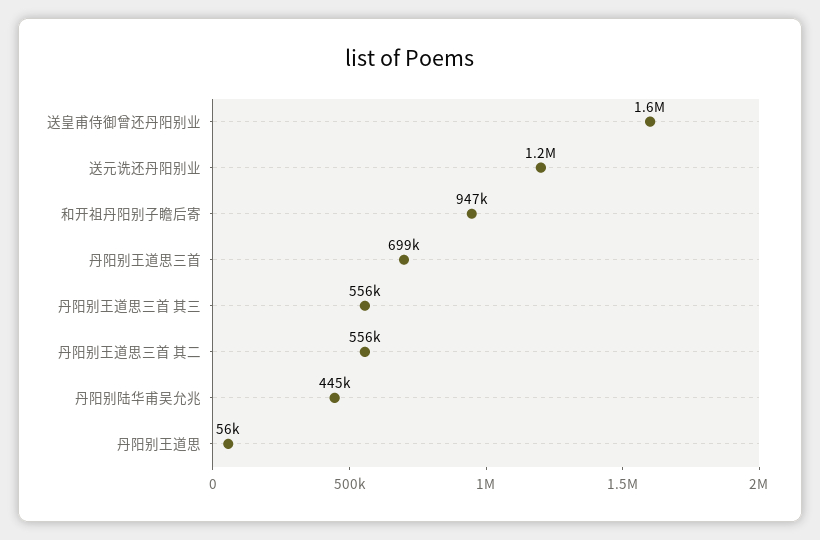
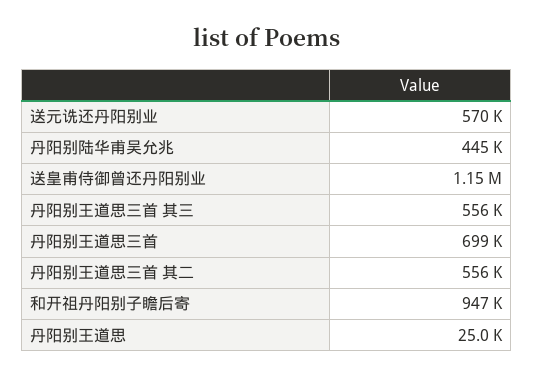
  {
-   "送皇甫侍御曾还丹阳别业": 1600000,
+   "送皇甫侍御曾还丹阳别业": 1150000,
-   "送元诜还丹阳别业": 1200000,
+   "送元诜还丹阳别业": 570000,
    "和开祖丹阳别子瞻后寄": 947000,
    "丹阳别王道思三首": 699000,
    "丹阳别王道思三首 其三": 556000,
    "丹阳别王道思三首 其二": 556000,
    "丹阳别陆华甫吴允兆": 445000,
-   "丹阳别王道思": 56000
+   "丹阳别王道思": 25000
  }

